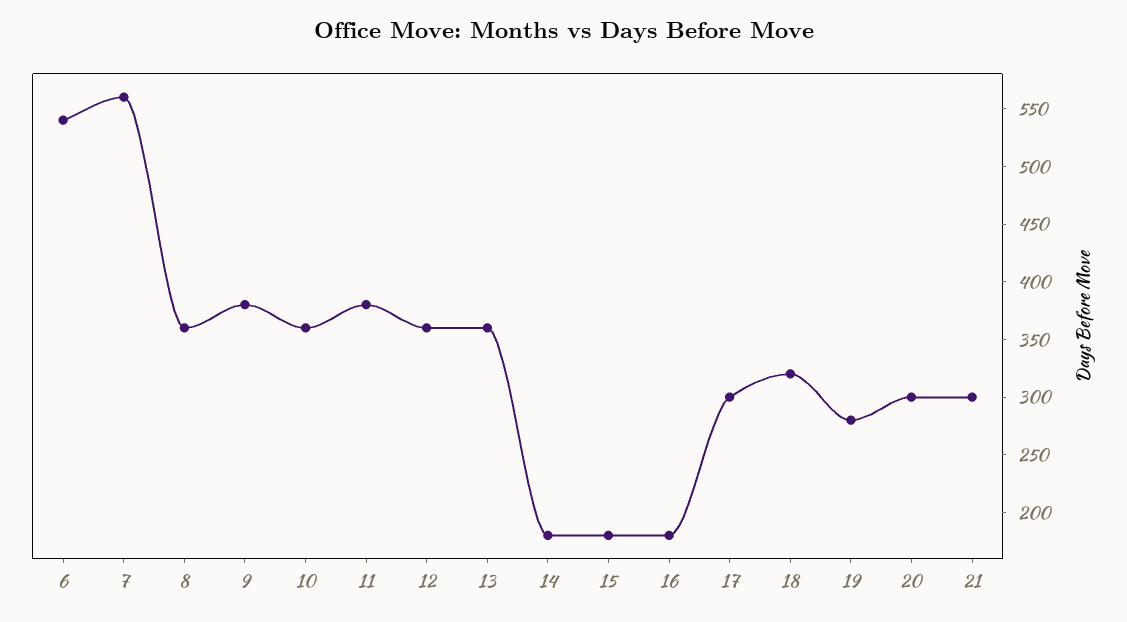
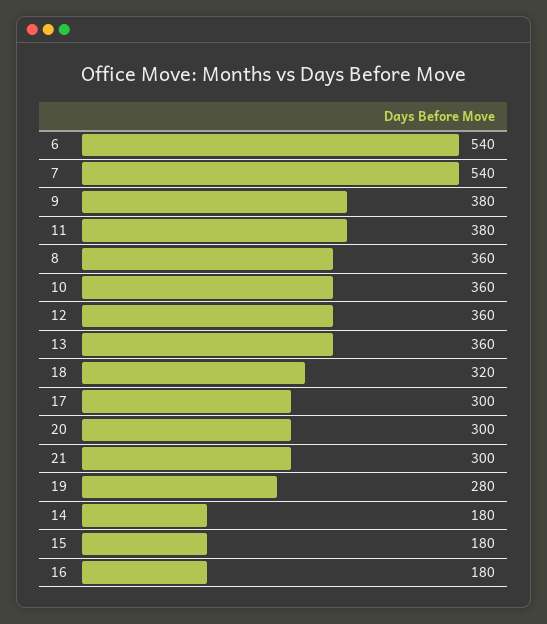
  {
    "6": 540,
-   "7": 560,
+   "7": 540,
    "8": 360,
    "9": 380,
    "10": 360,
    "11": 380,
    "12": 360,
    "13": 360,
    "14": 180,
    "15": 180,
    "16": 180,
    "17": 300,
    "18": 320,
    "19": 280,
    "20": 300,
    "21": 300
  }

